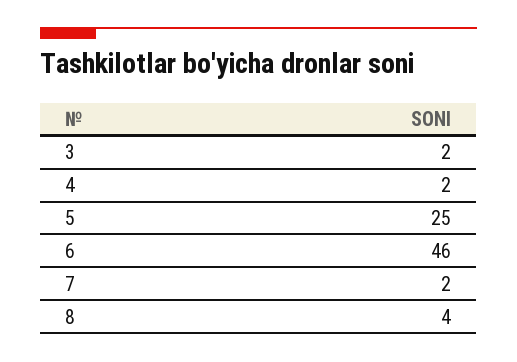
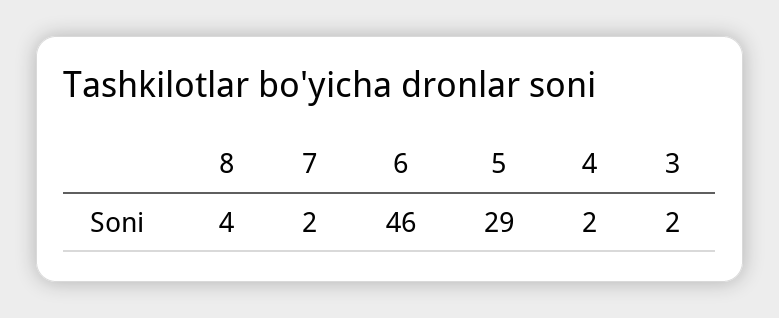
  {
    "3": 2,
    "4": 2,
-   "5": 25,
+   "5": 29,
    "6": 46,
    "7": 2,
    "8": 4
  }

